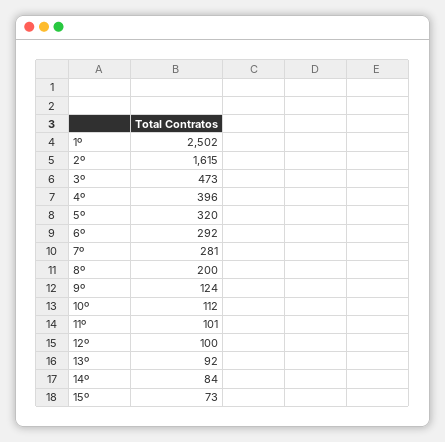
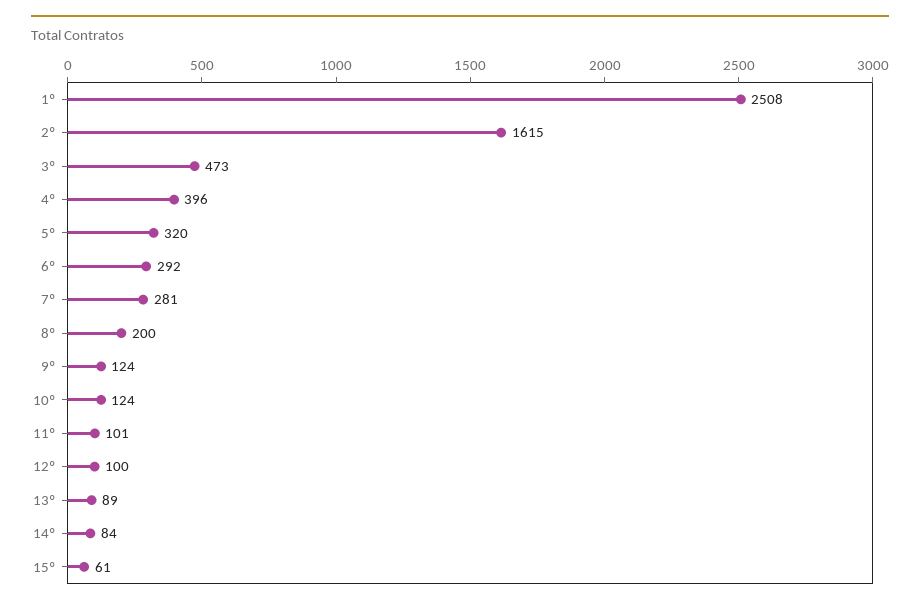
  {
-   "1º": 2502,
+   "1º": 2508,
    "2º": 1615,
    "3º": 473,
    "4º": 396,
    "5º": 320,
    "6º": 292,
    "7º": 281,
    "8º": 200,
    "9º": 124,
-   "10º": 112,
+   "10º": 124,
    "11º": 101,
    "12º": 100,
-   "13º": 92,
+   "13º": 89,
    "14º": 84,
-   "15º": 73
+   "15º": 61
  }

